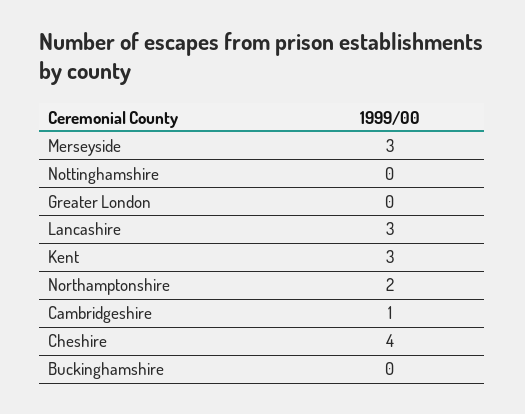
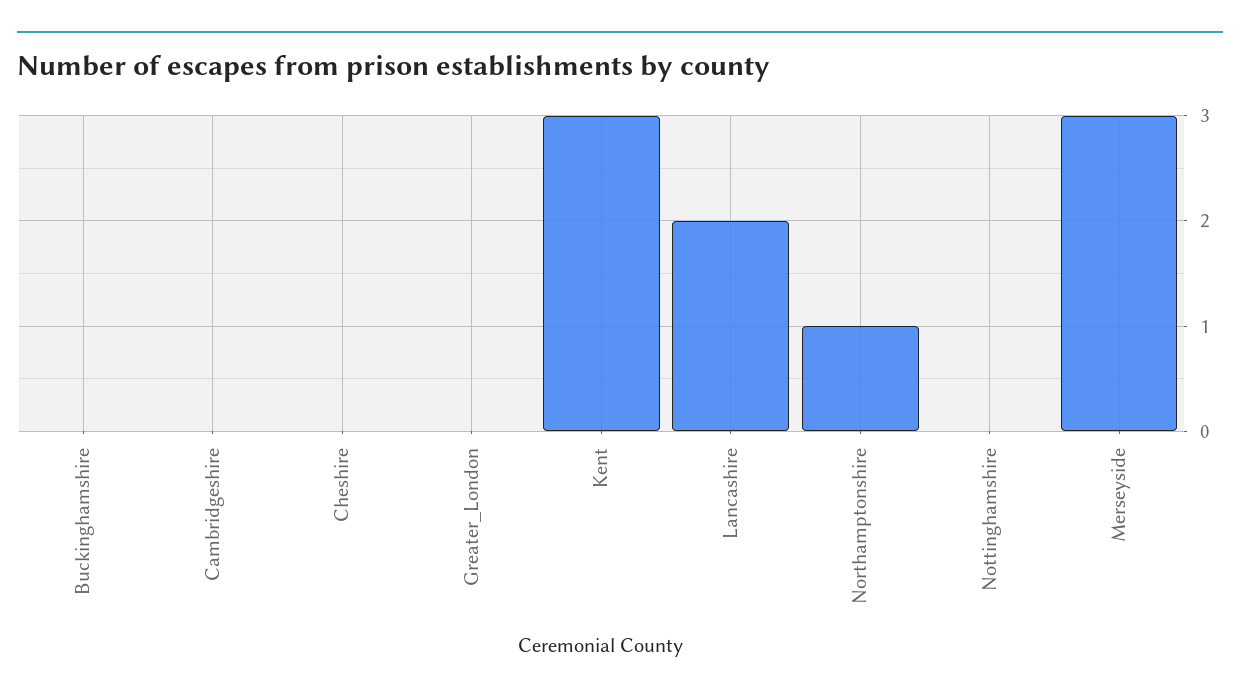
  {
    "Merseyside": 3,
    "Nottinghamshire": 0,
    "Greater London": 0,
-   "Lancashire": 3,
+   "Lancashire": 2,
    "Kent": 3,
-   "Northamptonshire": 2,
+   "Northamptonshire": 1,
-   "Cambridgeshire": 1,
+   "Cambridgeshire": 0,
-   "Cheshire": 4,
+   "Cheshire": 0,
    "Buckinghamshire": 0
  }

